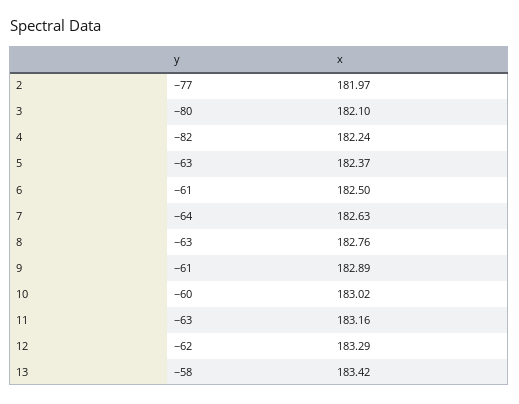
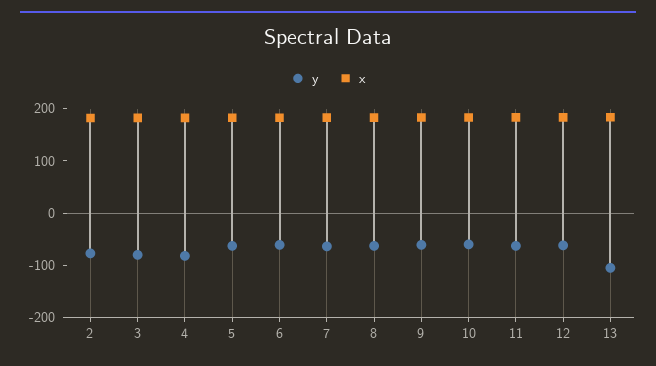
  {
    "y": {
      "2": -77,
      "3": -80,
      "4": -82,
      "5": -63,
      "6": -61,
      "7": -64,
      "8": -63,
      "9": -61,
      "10": -60,
      "11": -63,
      "12": -62,
-     "13": -58
+     "13": -100
    },
    "x": {
      "2": 181.97,
      "3": 182.1,
      "4": 182.24,
      "5": 182.37,
      "6": 182.5,
      "7": 182.63,
      "8": 182.76,
      "9": 182.89,
      "10": 183.02,
      "11": 183.16,
      "12": 183.29,
      "13": 183.42
    }
  }

